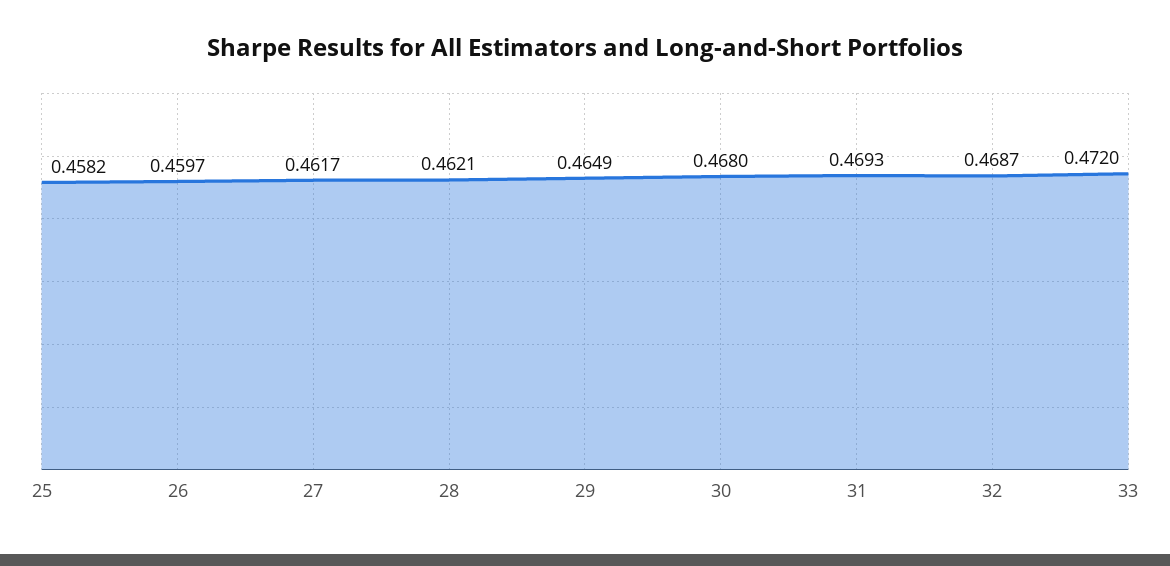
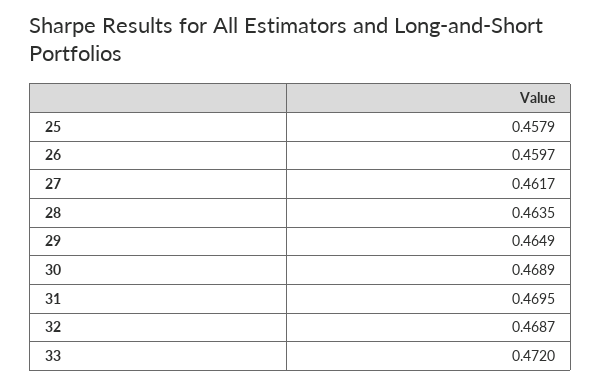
  {
-   "25": 0.4582,
+   "25": 0.4579,
    "26": 0.4597,
    "27": 0.4617,
-   "28": 0.4621,
+   "28": 0.4635,
    "29": 0.4649,
-   "30": 0.468,
+   "30": 0.4689,
-   "31": 0.4693,
+   "31": 0.4695,
    "32": 0.4687,
    "33": 0.472
  }

